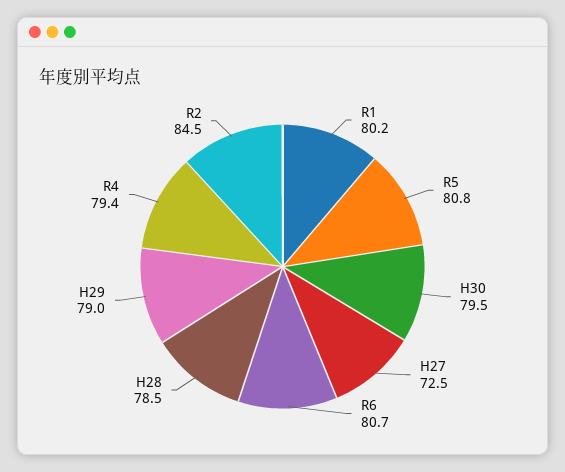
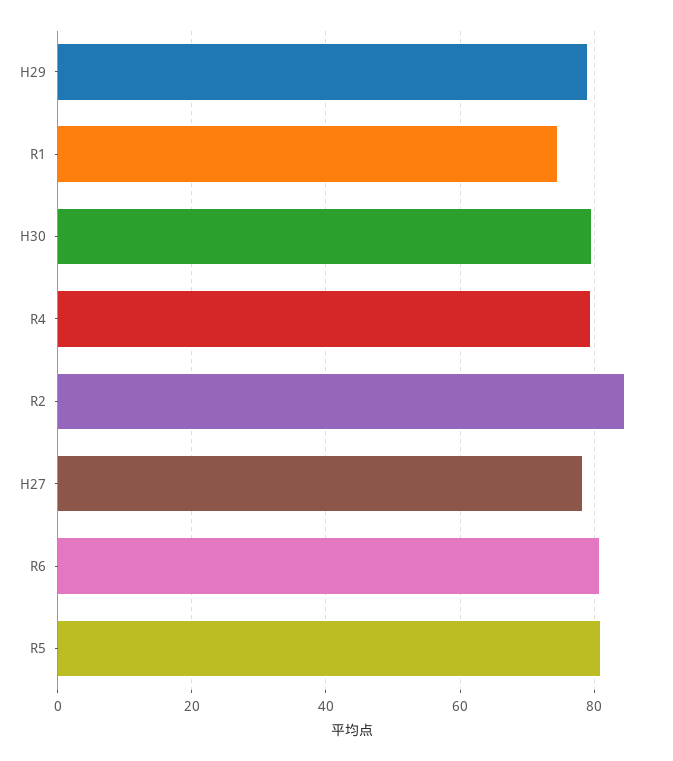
  {
-   "R1": 80.2,
+   "R1": 74,
    "R5": 80.8,
    "H30": 79.5,
-   "H27": 72.5,
+   "H27": 78,
    "R6": 80.7,
-   "H28": 78.5,
    "H29": 79,
    "R4": 79.4,
    "R2": 84.5
  }

